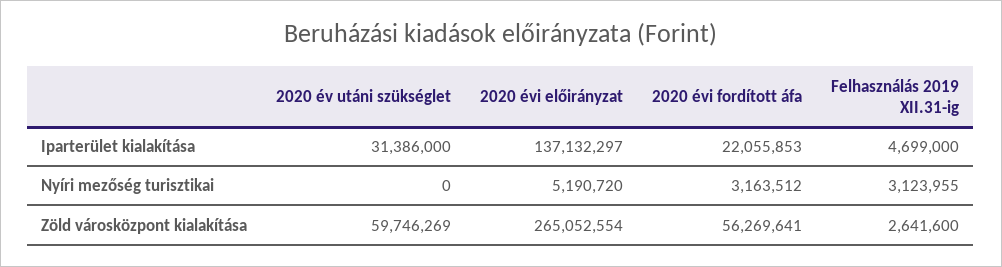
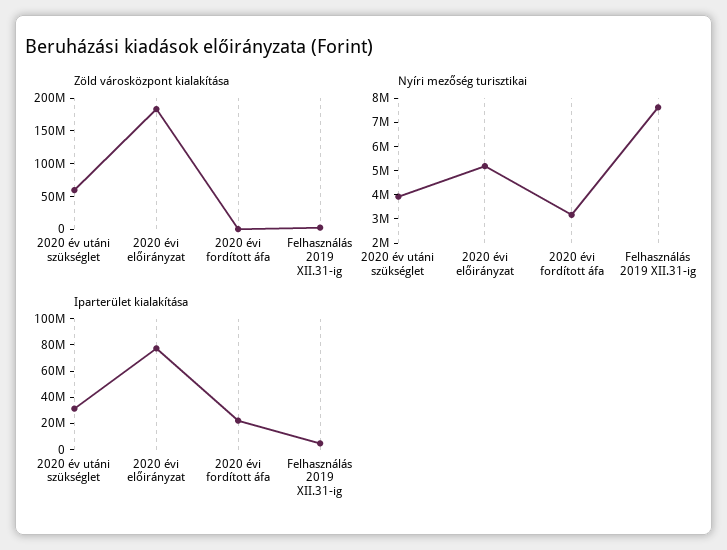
  {
    "Iparterület kialakítása": {
      "2020 év utáni szükséglet": 31386000,
-     "2020 évi előirányzat": 137132297,
+     "2020 évi előirányzat": 80000000,
      "2020 évi fordított áfa": 22055853,
      "Felhasználás 2019 XII.31-ig": 4699000
    },
    "Nyíri mezőség turisztikai": {
-     "2020 év utáni szükséglet": 0,
+     "2020 év utáni szükséglet": 4000000,
      "2020 évi előirányzat": 5190720,
      "2020 évi fordított áfa": 3163512,
-     "Felhasználás 2019 XII.31-ig": 3123955
+     "Felhasználás 2019 XII.31-ig": 7500000
    },
    "Zöld városközpont kialakítása": {
      "2020 év utáni szükséglet": 59746269,
-     "2020 évi előirányzat": 265052554,
+     "2020 évi előirányzat": 175000000,
-     "2020 évi fordított áfa": 56269641,
+     "2020 évi fordított áfa": 0,
      "Felhasználás 2019 XII.31-ig": 2641600
    }
  }

